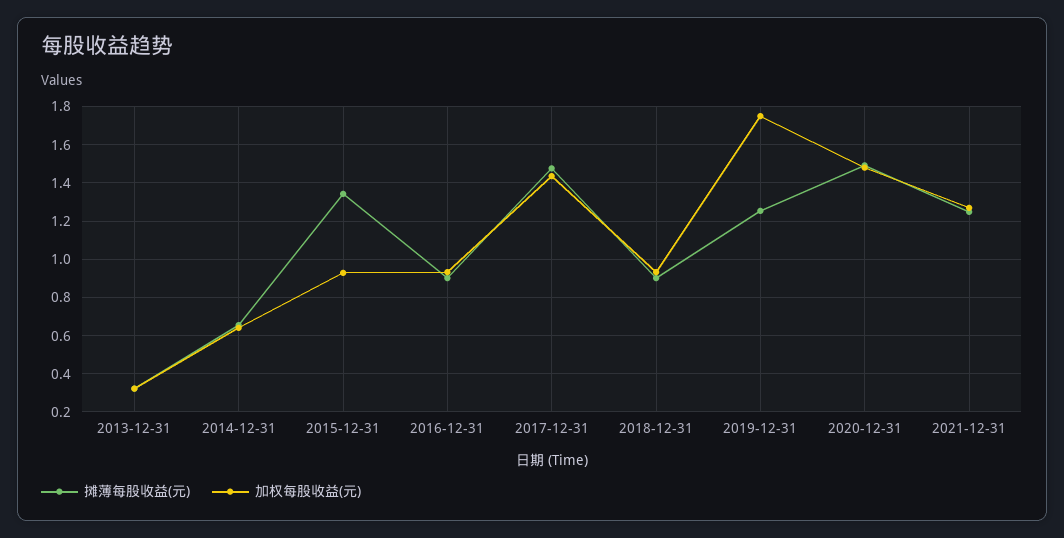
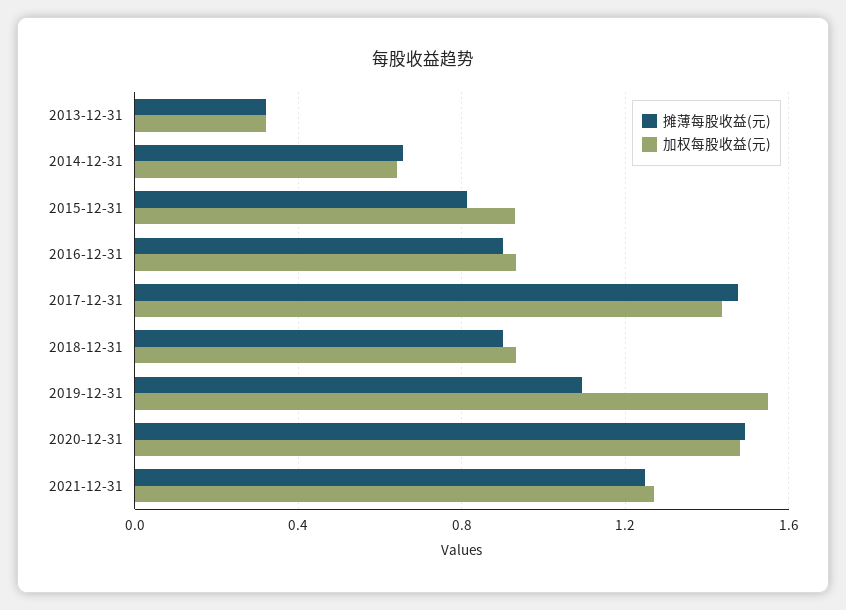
  {
    "摊薄每股收益(元)": {
      "2013-12-31": 0.3,
      "2014-12-31": 0.65,
-     "2015-12-31": 1.35,
+     "2015-12-31": 0.8,
      "2016-12-31": 0.9,
      "2017-12-31": 1.5,
      "2018-12-31": 0.9,
-     "2019-12-31": 1.25,
+     "2019-12-31": 1.1,
      "2020-12-31": 1.5,
      "2021-12-31": 1.25
    },
    "加权每股收益(元)": {
      "2013-12-31": 0.3,
      "2014-12-31": 0.65,
      "2015-12-31": 0.95,
      "2016-12-31": 0.95,
      "2017-12-31": 1.45,
      "2018-12-31": 0.95,
-     "2019-12-31": 1.75,
+     "2019-12-31": 1.55,
      "2020-12-31": 1.5,
      "2021-12-31": 1.25
    }
  }

